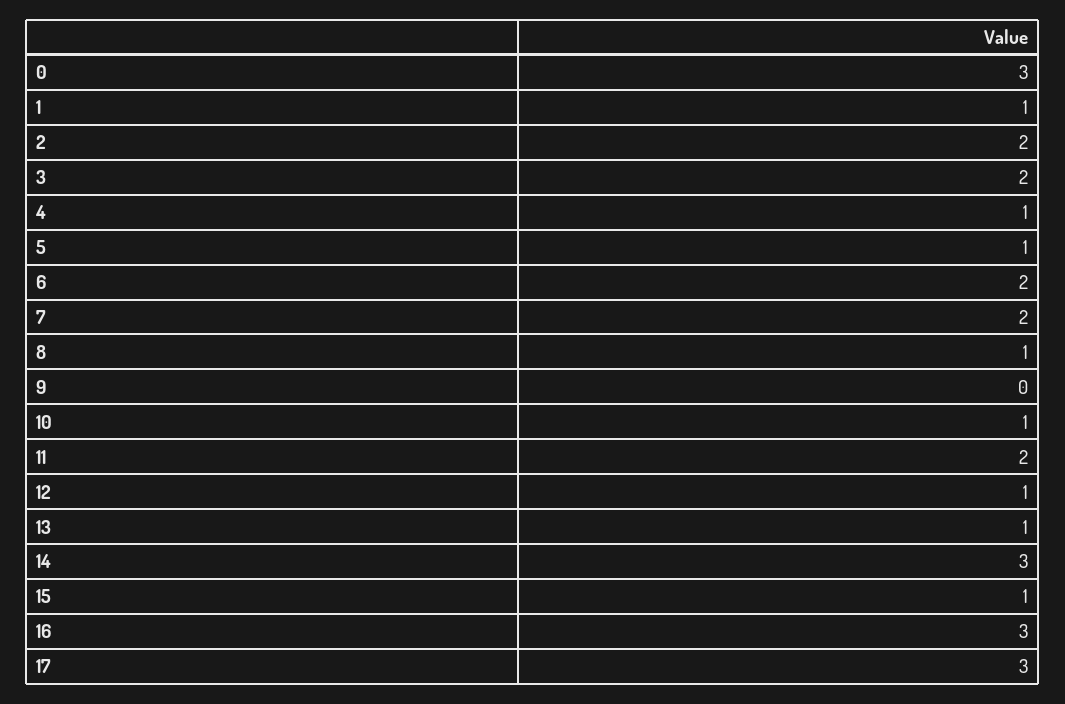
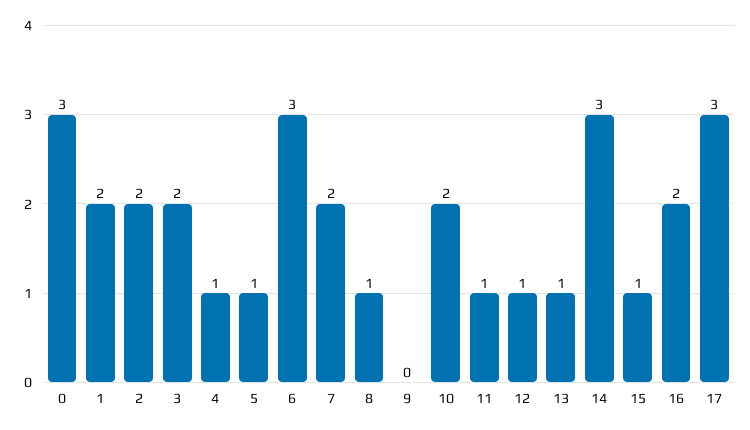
  {
    "0": 3,
-   "1": 1,
+   "1": 2,
    "2": 2,
    "3": 2,
    "4": 1,
    "5": 1,
-   "6": 2,
+   "6": 3,
    "7": 2,
    "8": 1,
    "9": 0,
-   "10": 1,
+   "10": 2,
-   "11": 2,
+   "11": 1,
    "12": 1,
    "13": 1,
    "14": 3,
    "15": 1,
-   "16": 3,
+   "16": 2,
    "17": 3
  }

